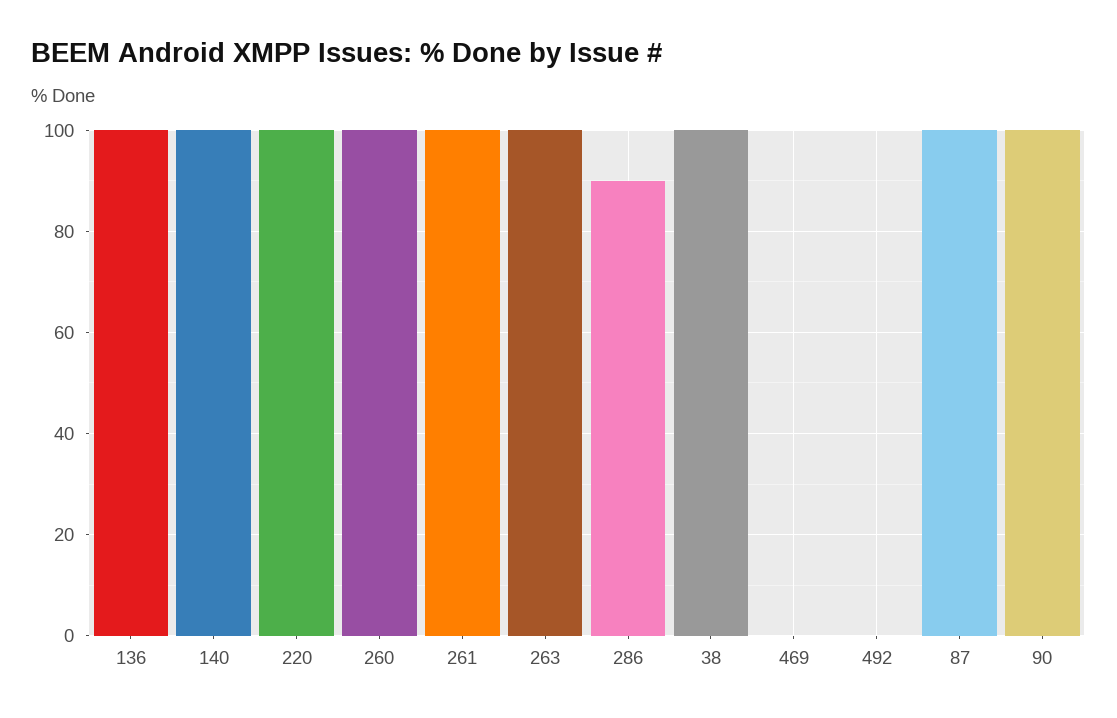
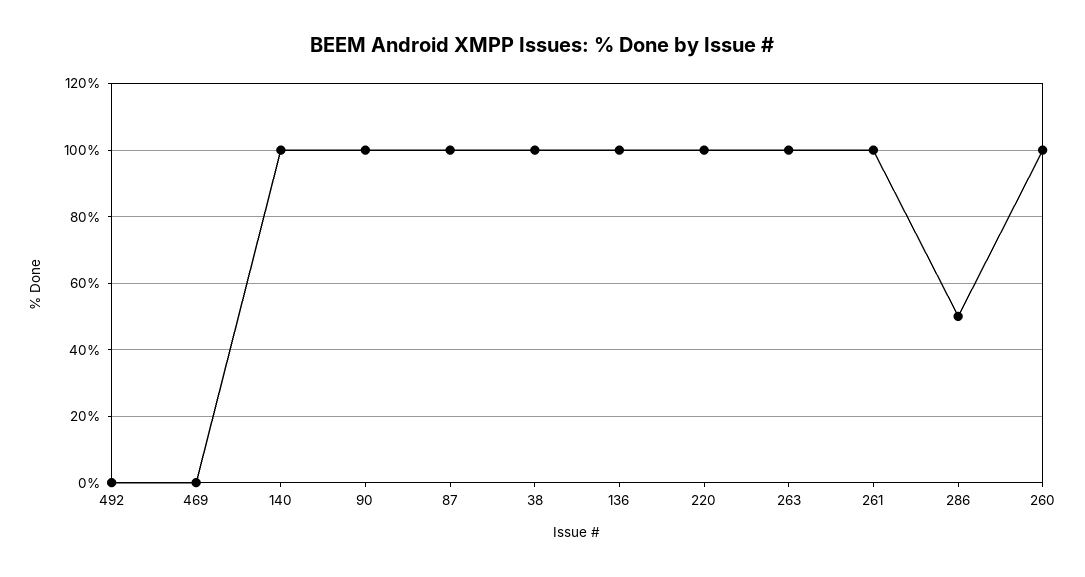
  {
    "136": 100,
    "140": 100,
    "220": 100,
    "260": 100,
    "261": 100,
    "263": 100,
-   "286": 90,
+   "286": 50,
    "38": 100,
    "469": 0,
    "492": 0,
    "87": 100,
    "90": 100
  }

